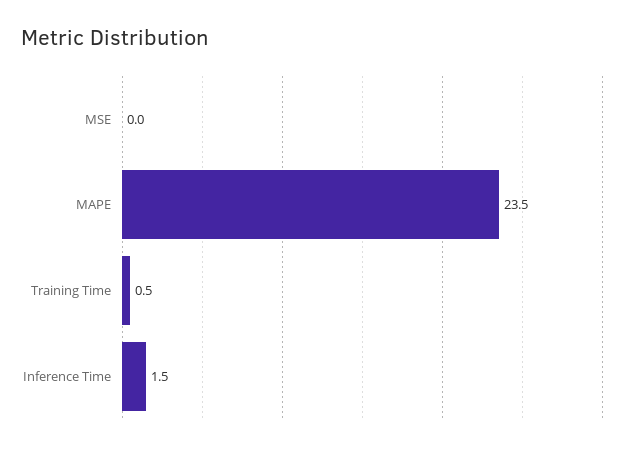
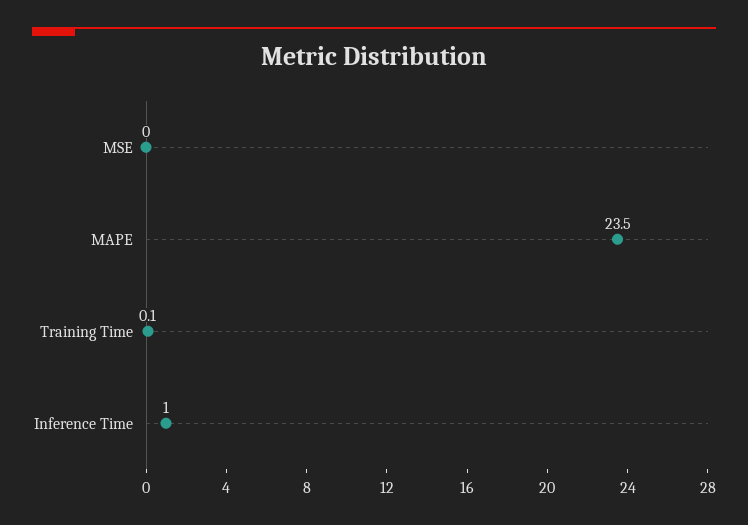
  {
    "MSE": 0,
    "MAPE": 23.5,
-   "Training Time": 0.5,
+   "Training Time": 0.1,
-   "Inference Time": 1.5
+   "Inference Time": 1
  }

